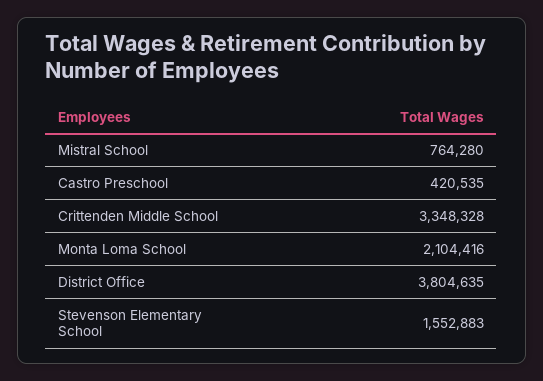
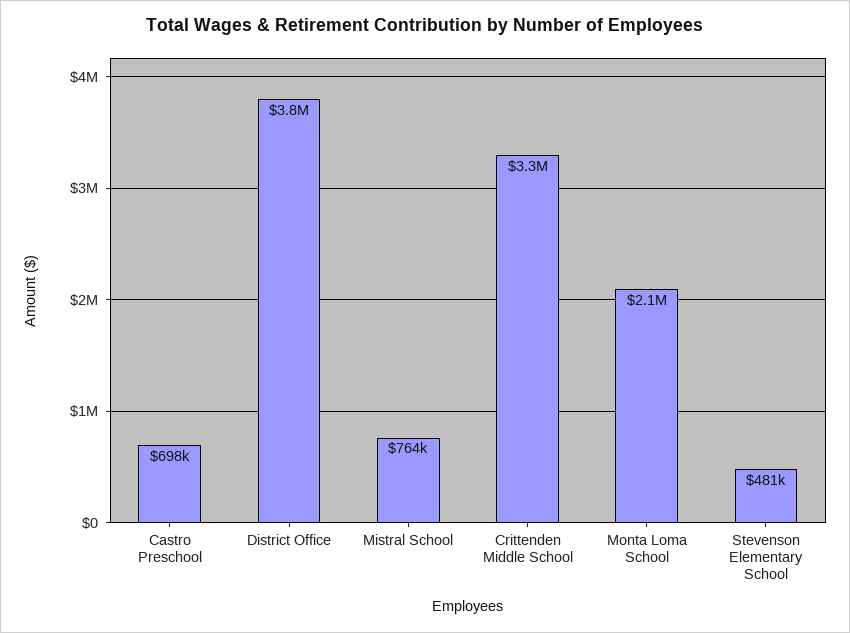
  {
    "Mistral School": 764280,
-   "Castro Preschool": 420535,
+   "Castro Preschool": 698000,
    "Crittenden Middle School": 3348328,
    "Monta Loma School": 2104416,
    "District Office": 3804635,
-   "Stevenson Elementary School": 1552883
+   "Stevenson Elementary School": 481000
  }

